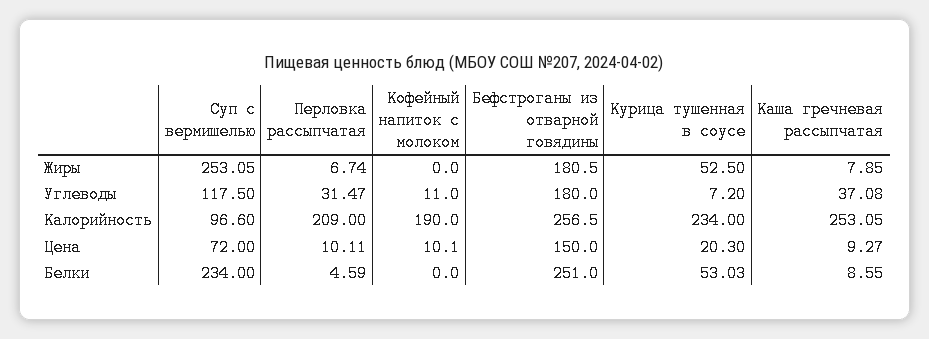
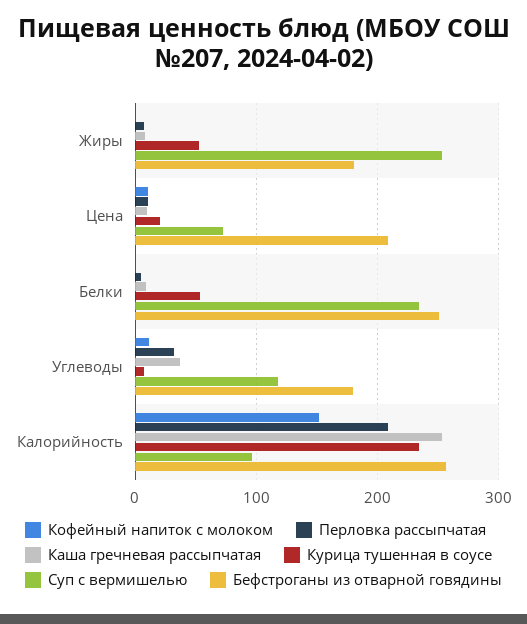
  {
    "Суп с вермишелью": {
      "Жиры": 253.05,
      "Углеводы": 117.5,
      "Калорийность": 96.6,
      "Цена": 72,
      "Белки": 234
    },
    "Перловка рассыпчатая": {
      "Жиры": 6.74,
      "Углеводы": 31.47,
      "Калорийность": 209,
      "Цена": 10.11,
      "Белки": 4.59
    },
    "Кофейный напиток с молоком": {
      "Жиры": 0,
      "Углеводы": 11,
-     "Калорийность": 190,
+     "Калорийность": 150,
      "Цена": 10.1,
      "Белки": 0
    },
    "Бефстроганы из отварной говядины": {
      "Жиры": 180.5,
      "Углеводы": 180,
      "Калорийность": 256.5,
-     "Цена": 150,
+     "Цена": 210,
      "Белки": 251
    },
    "Курица тушенная в соусе": {
      "Жиры": 52.5,
      "Углеводы": 7.2,
      "Калорийность": 234,
      "Цена": 20.3,
      "Белки": 53.03
    },
    "Каша гречневая рассыпчатая": {
      "Жиры": 7.85,
      "Углеводы": 37.08,
      "Калорийность": 253.05,
      "Цена": 9.27,
      "Белки": 8.55
    }
  }

